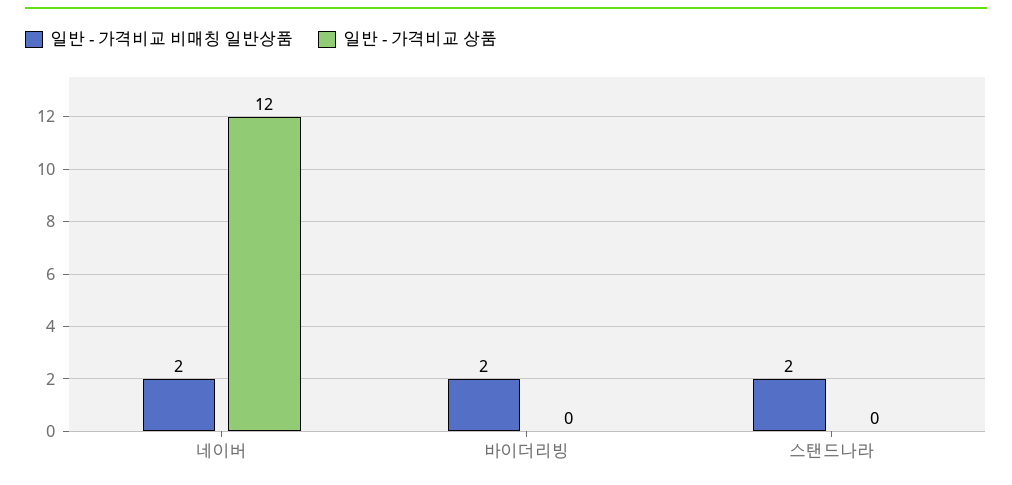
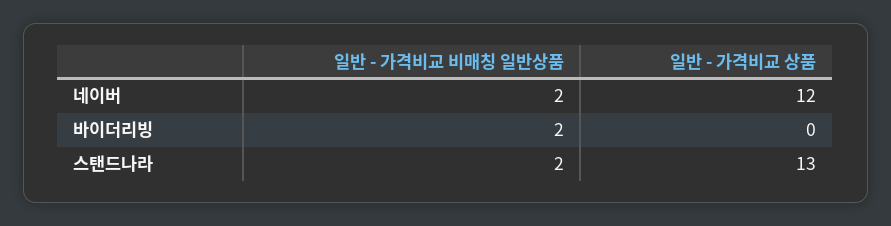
  {
    "일반 - 가격비교 비매칭 일반상품": {
      "네이버": 2,
      "바이더리빙": 2,
      "스탠드나라": 2
    },
    "일반 - 가격비교 상품": {
      "네이버": 12,
      "바이더리빙": 0,
-     "스탠드나라": 0
+     "스탠드나라": 13
    }
  }

